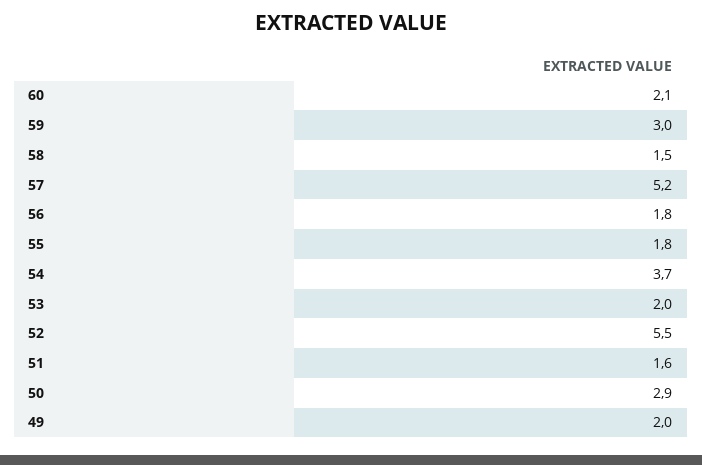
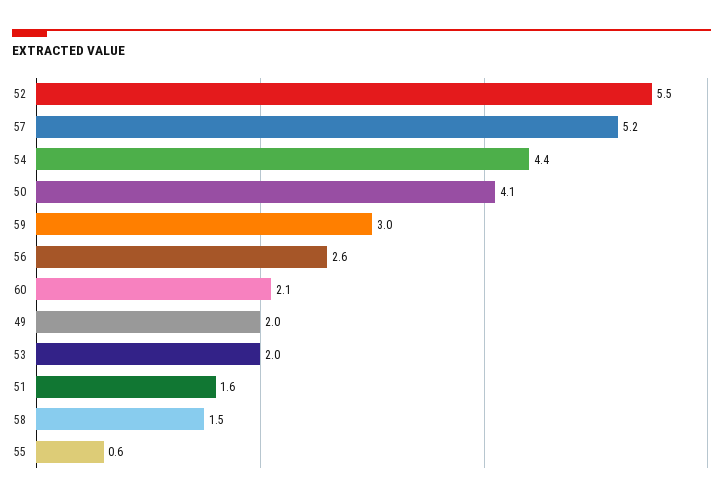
  {
    "60": 2.1,
    "59": 3,
    "58": 1.5,
    "57": 5.2,
-   "56": 1.8,
+   "56": 2.6,
-   "55": 1.8,
+   "55": 0.6,
-   "54": 3.7,
+   "54": 4.4,
    "53": 2,
    "52": 5.5,
    "51": 1.6,
-   "50": 2.9,
+   "50": 4.1,
    "49": 2
  }

